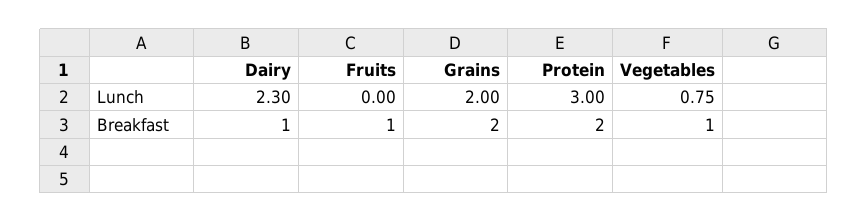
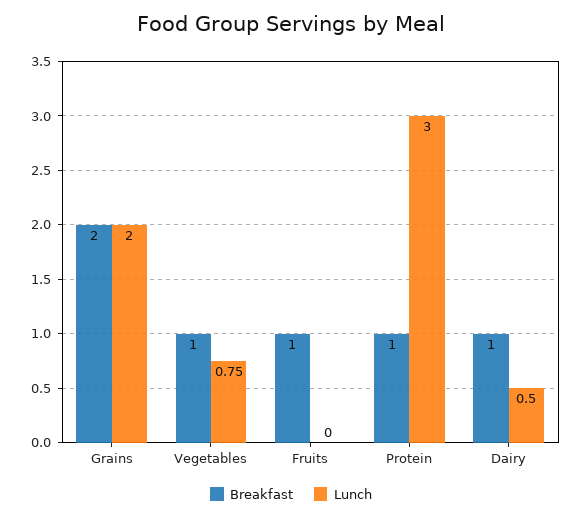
  {
    "Lunch": {
-     "Dairy": 2.3,
+     "Dairy": 0.5,
      "Fruits": 0,
      "Grains": 2,
      "Protein": 3,
      "Vegetables": 0.75
    },
    "Breakfast": {
      "Dairy": 1,
      "Fruits": 1,
      "Grains": 2,
-     "Protein": 2,
+     "Protein": 1,
      "Vegetables": 1
    }
  }

